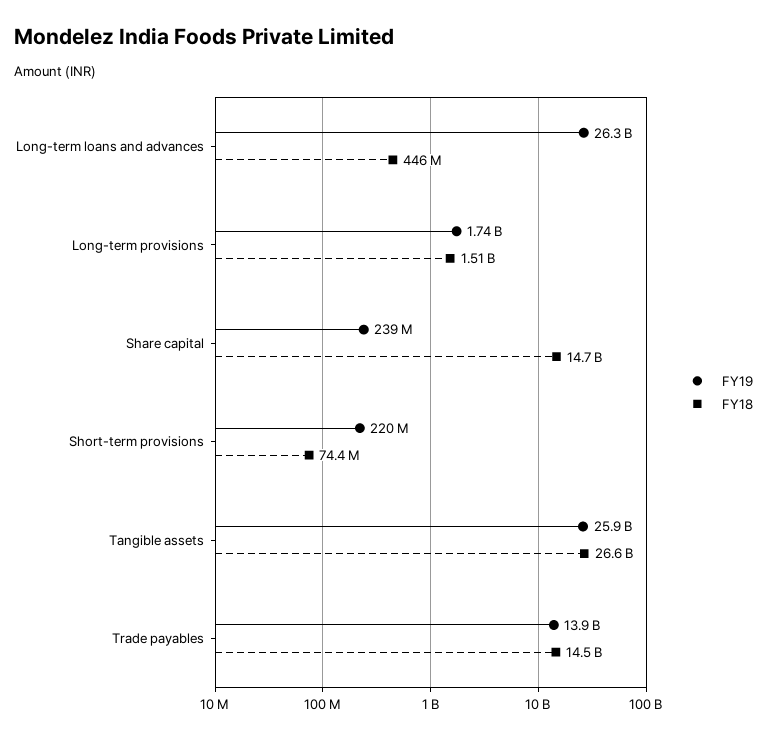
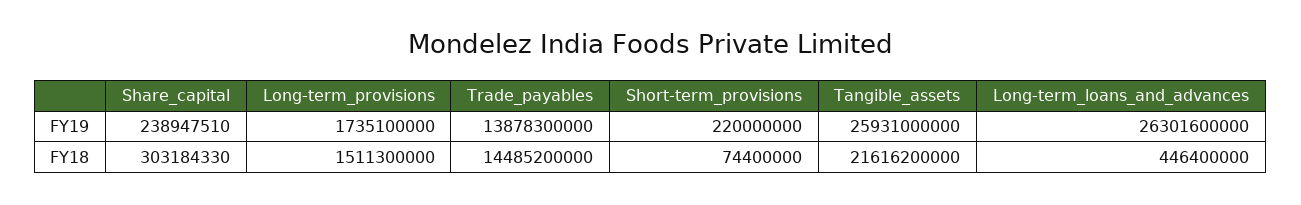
  {
    "FY19": {
      "Long-term loans and advances": 26301600000,
      "Long-term provisions": 1735100000,
      "Share capital": 238947510,
      "Short-term provisions": 220000000,
      "Tangible assets": 25931000000,
      "Trade payables": 13878300000
    },
    "FY18": {
      "Long-term loans and advances": 446400000,
      "Long-term provisions": 1511300000,
-     "Share capital": 14700000000,
+     "Share capital": 303184330,
      "Short-term provisions": 74400000,
-     "Tangible assets": 26600000000,
+     "Tangible assets": 21616200000,
      "Trade payables": 14485200000
    }
  }

